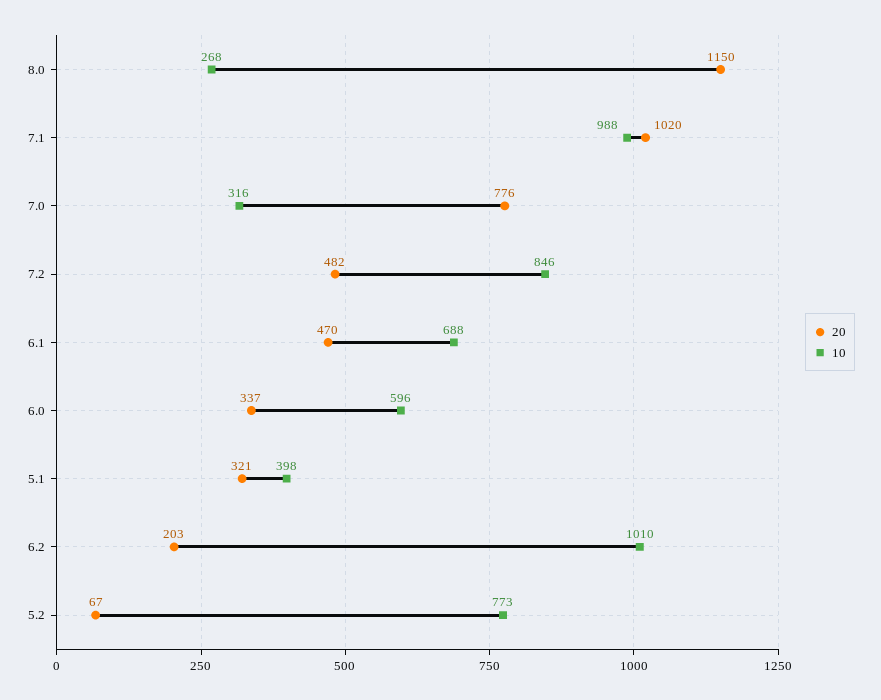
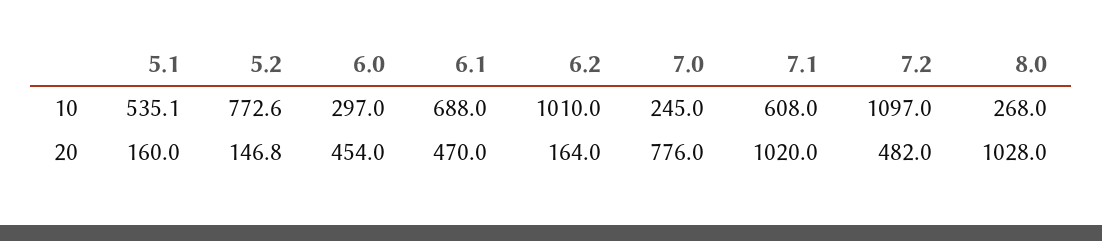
  {
    "20": {
-     "8.0": 1150,
+     "8.0": 1028,
      "7.1": 1020,
      "7.0": 776,
      "7.2": 482,
      "6.1": 470,
-     "6.0": 337,
+     "6.0": 454,
-     "5.1": 321,
+     "5.1": 160,
-     "6.2": 203,
+     "6.2": 164,
-     "5.2": 67
+     "5.2": 146.8
    },
    "10": {
      "8.0": 268,
-     "7.1": 988,
+     "7.1": 608,
-     "7.0": 316,
+     "7.0": 245,
-     "7.2": 846,
+     "7.2": 1097,
      "6.1": 688,
-     "6.0": 596,
+     "6.0": 297,
-     "5.1": 398,
+     "5.1": 535.1,
      "6.2": 1010,
      "5.2": 772.6
    }
  }

